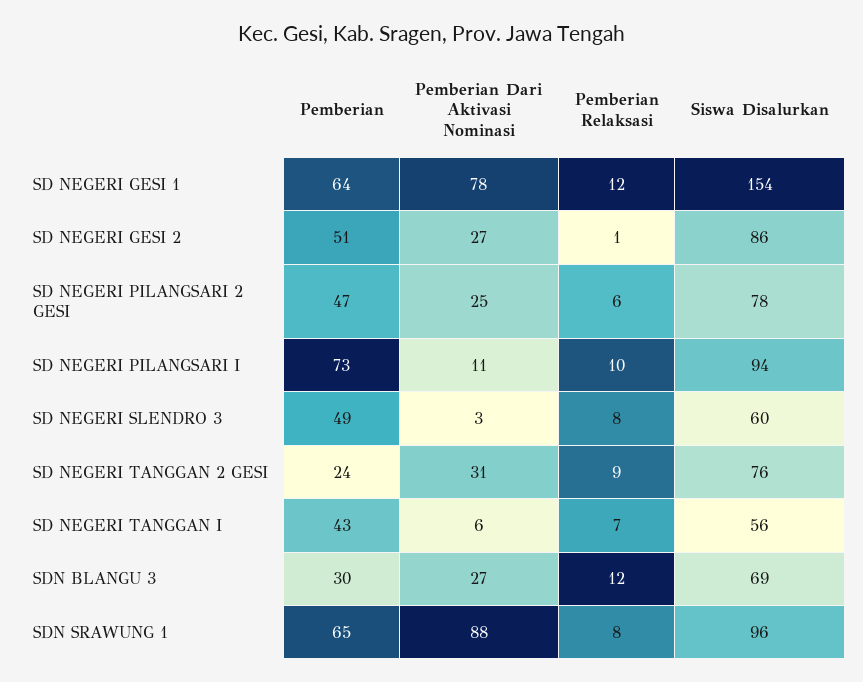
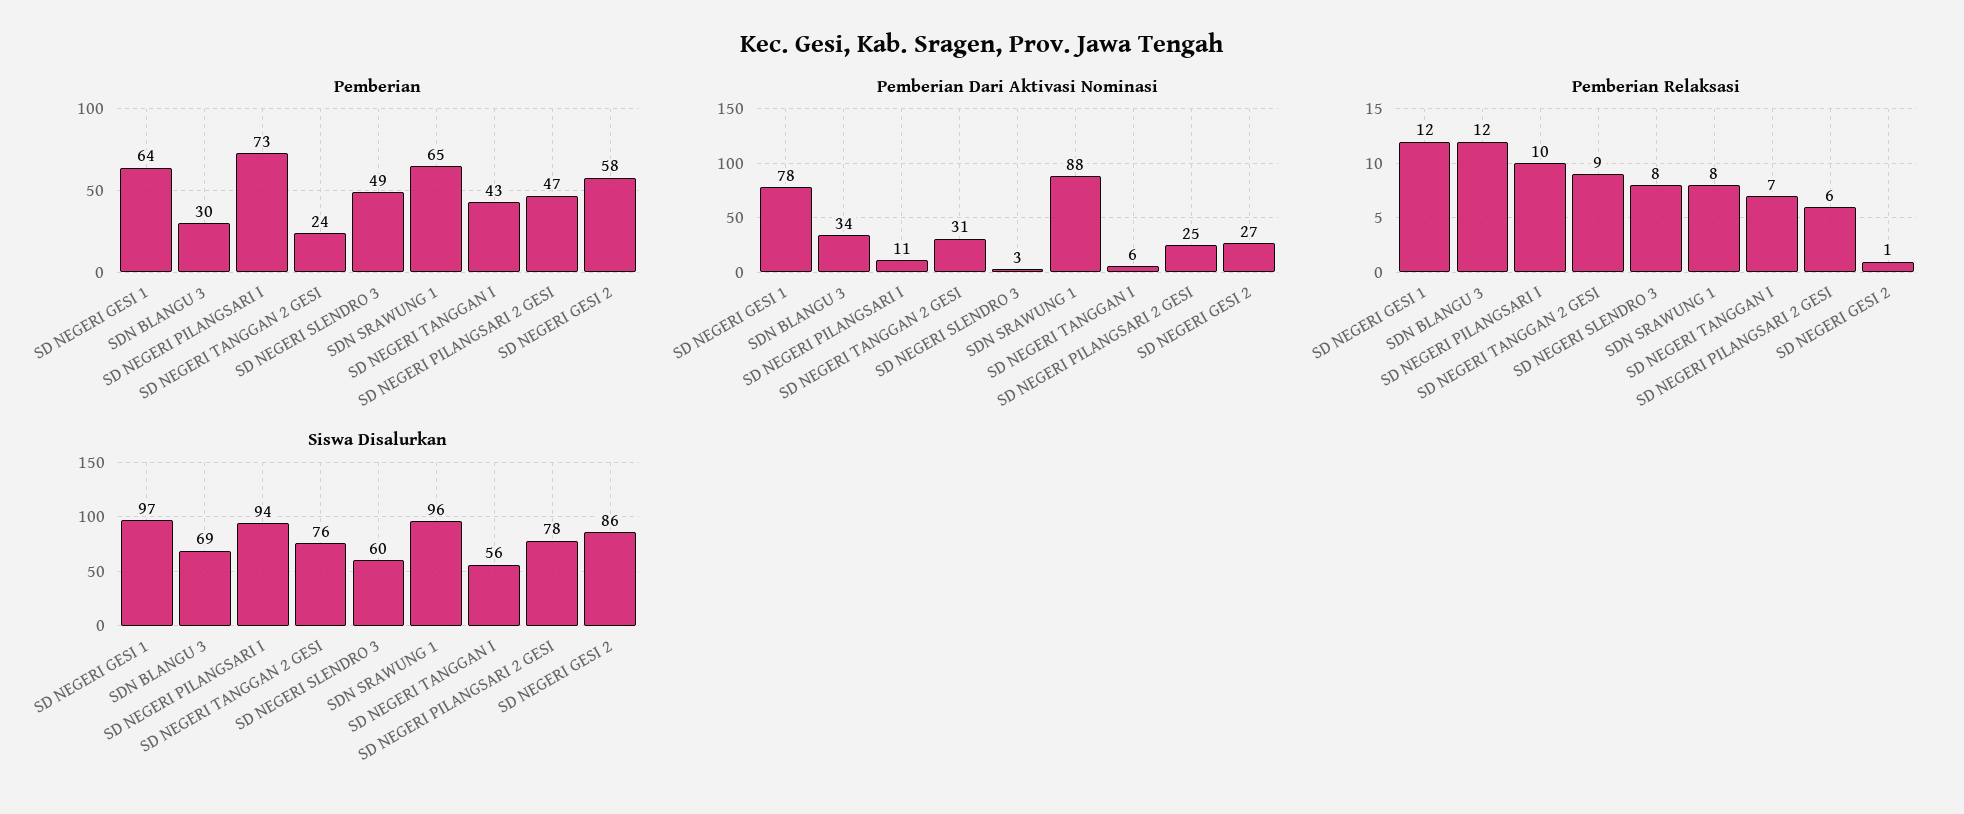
  {
    "Pemberian": {
      "SD NEGERI GESI 1": 64,
-     "SD NEGERI GESI 2": 51,
+     "SD NEGERI GESI 2": 58,
      "SD NEGERI PILANGSARI 2 GESI": 47,
      "SD NEGERI PILANGSARI I": 73,
      "SD NEGERI SLENDRO 3": 49,
      "SD NEGERI TANGGAN 2 GESI": 24,
      "SD NEGERI TANGGAN I": 43,
      "SDN BLANGU 3": 30,
      "SDN SRAWUNG 1": 65
    },
    "Pemberian Dari Aktivasi Nominasi": {
      "SD NEGERI GESI 1": 78,
      "SD NEGERI GESI 2": 27,
      "SD NEGERI PILANGSARI 2 GESI": 25,
      "SD NEGERI PILANGSARI I": 11,
      "SD NEGERI SLENDRO 3": 3,
      "SD NEGERI TANGGAN 2 GESI": 31,
      "SD NEGERI TANGGAN I": 6,
-     "SDN BLANGU 3": 27,
+     "SDN BLANGU 3": 34,
      "SDN SRAWUNG 1": 88
    },
    "Pemberian Relaksasi": {
      "SD NEGERI GESI 1": 12,
      "SD NEGERI GESI 2": 1,
      "SD NEGERI PILANGSARI 2 GESI": 6,
      "SD NEGERI PILANGSARI I": 10,
      "SD NEGERI SLENDRO 3": 8,
      "SD NEGERI TANGGAN 2 GESI": 9,
      "SD NEGERI TANGGAN I": 7,
      "SDN BLANGU 3": 12,
      "SDN SRAWUNG 1": 8
    },
    "Siswa Disalurkan": {
-     "SD NEGERI GESI 1": 154,
+     "SD NEGERI GESI 1": 97,
      "SD NEGERI GESI 2": 86,
      "SD NEGERI PILANGSARI 2 GESI": 78,
      "SD NEGERI PILANGSARI I": 94,
      "SD NEGERI SLENDRO 3": 60,
      "SD NEGERI TANGGAN 2 GESI": 76,
      "SD NEGERI TANGGAN I": 56,
      "SDN BLANGU 3": 69,
      "SDN SRAWUNG 1": 96
    }
  }

